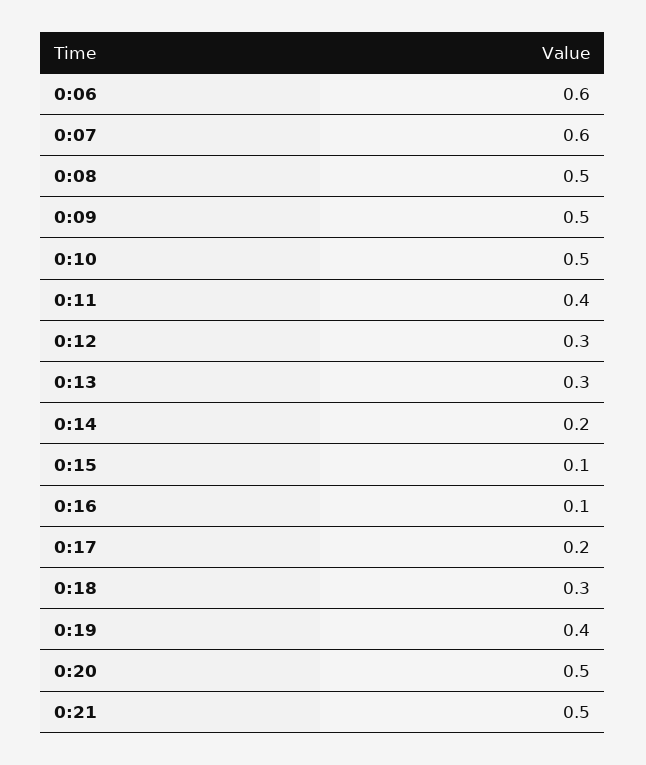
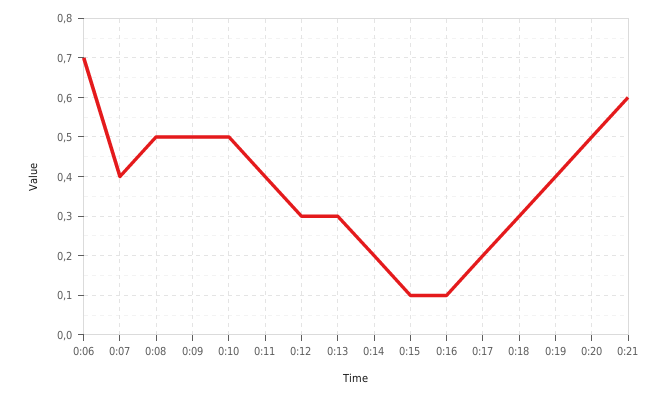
  {
-   "0:06": 0.6,
+   "0:06": 0.7,
-   "0:07": 0.6,
+   "0:07": 0.4,
    "0:08": 0.5,
    "0:09": 0.5,
    "0:10": 0.5,
    "0:11": 0.4,
    "0:12": 0.3,
    "0:13": 0.3,
    "0:14": 0.2,
    "0:15": 0.1,
    "0:16": 0.1,
    "0:17": 0.2,
    "0:18": 0.3,
    "0:19": 0.4,
    "0:20": 0.5,
-   "0:21": 0.5
+   "0:21": 0.6
  }

